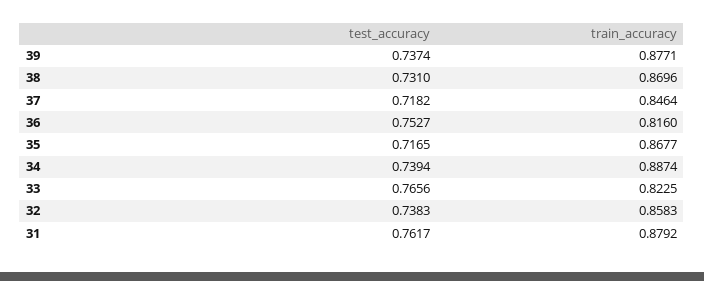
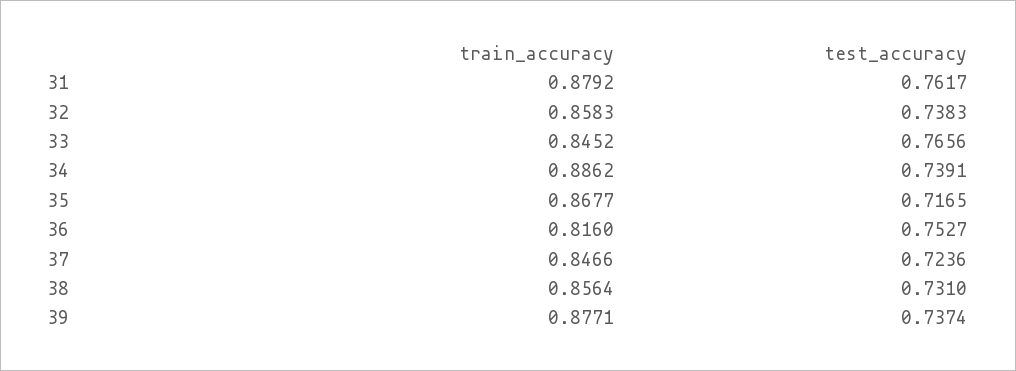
  {
    "test_accuracy": {
      "39": 0.7374,
      "38": 0.731,
-     "37": 0.7182,
+     "37": 0.7236,
      "36": 0.7527,
      "35": 0.7165,
-     "34": 0.7394,
+     "34": 0.7391,
      "33": 0.7656,
      "32": 0.7383,
      "31": 0.7617
    },
    "train_accuracy": {
      "39": 0.8771,
-     "38": 0.8696,
+     "38": 0.8564,
-     "37": 0.8464,
+     "37": 0.8466,
      "36": 0.816,
      "35": 0.8677,
-     "34": 0.8874,
+     "34": 0.8862,
-     "33": 0.8225,
+     "33": 0.8452,
      "32": 0.8583,
      "31": 0.8792
    }
  }

